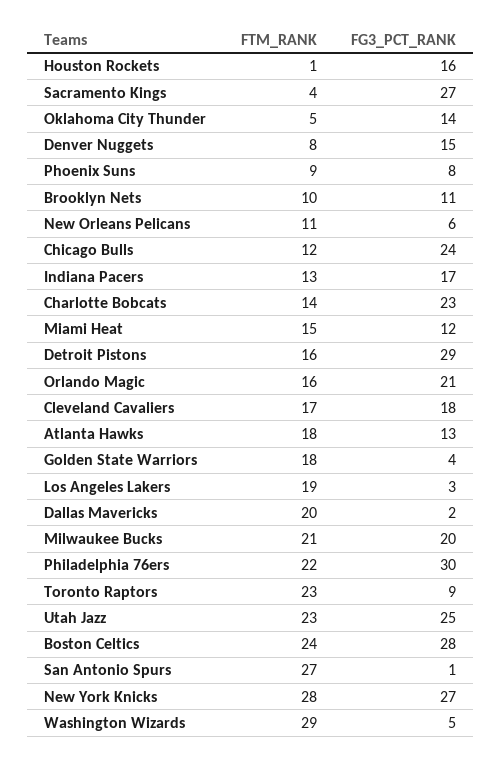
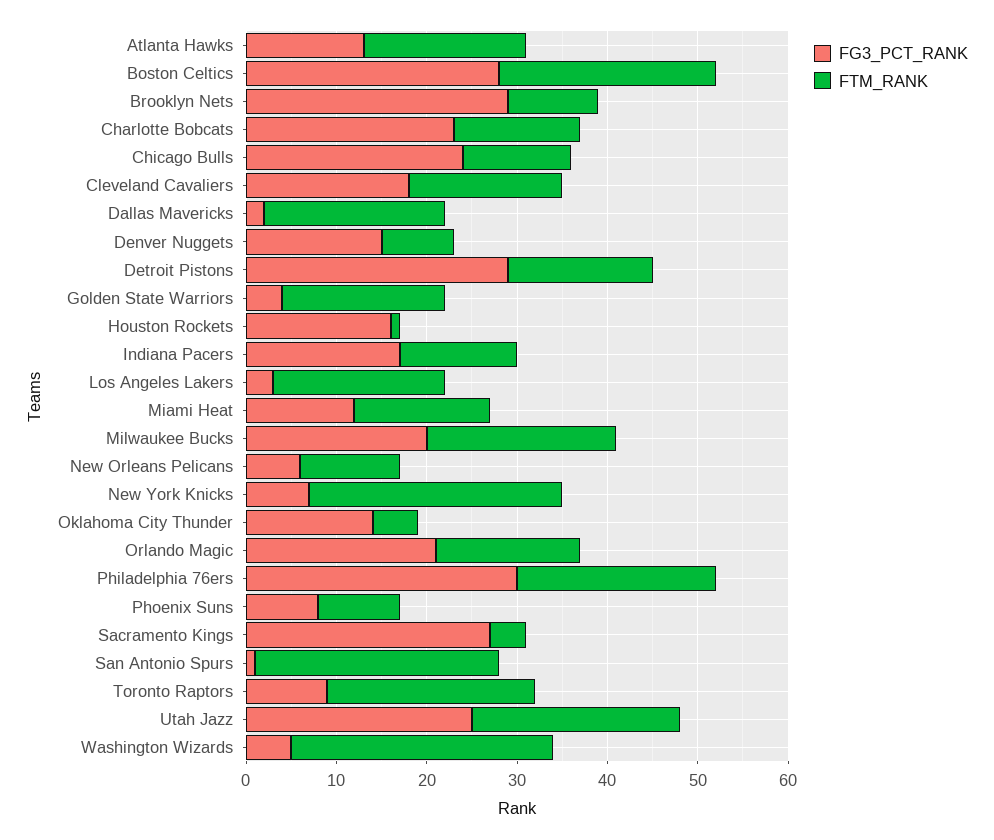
  {
    "FTM_RANK": {
      "Houston Rockets": 1,
      "Sacramento Kings": 4,
      "Oklahoma City Thunder": 5,
      "Denver Nuggets": 8,
      "Phoenix Suns": 9,
      "Brooklyn Nets": 10,
      "New Orleans Pelicans": 11,
      "Chicago Bulls": 12,
      "Indiana Pacers": 13,
      "Charlotte Bobcats": 14,
      "Miami Heat": 15,
      "Detroit Pistons": 16,
      "Orlando Magic": 16,
      "Cleveland Cavaliers": 17,
      "Atlanta Hawks": 18,
      "Golden State Warriors": 18,
      "Los Angeles Lakers": 19,
      "Dallas Mavericks": 20,
      "Milwaukee Bucks": 21,
      "Philadelphia 76ers": 22,
      "Toronto Raptors": 23,
      "Utah Jazz": 23,
      "Boston Celtics": 24,
      "San Antonio Spurs": 27,
      "New York Knicks": 28,
      "Washington Wizards": 29
    },
    "FG3_PCT_RANK": {
      "Houston Rockets": 16,
      "Sacramento Kings": 27,
      "Oklahoma City Thunder": 14,
      "Denver Nuggets": 15,
      "Phoenix Suns": 8,
-     "Brooklyn Nets": 11,
+     "Brooklyn Nets": 29,
      "New Orleans Pelicans": 6,
      "Chicago Bulls": 24,
      "Indiana Pacers": 17,
      "Charlotte Bobcats": 23,
      "Miami Heat": 12,
      "Detroit Pistons": 29,
      "Orlando Magic": 21,
      "Cleveland Cavaliers": 18,
      "Atlanta Hawks": 13,
      "Golden State Warriors": 4,
      "Los Angeles Lakers": 3,
      "Dallas Mavericks": 2,
      "Milwaukee Bucks": 20,
      "Philadelphia 76ers": 30,
      "Toronto Raptors": 9,
      "Utah Jazz": 25,
      "Boston Celtics": 28,
      "San Antonio Spurs": 1,
-     "New York Knicks": 27,
+     "New York Knicks": 7,
      "Washington Wizards": 5
    }
  }

